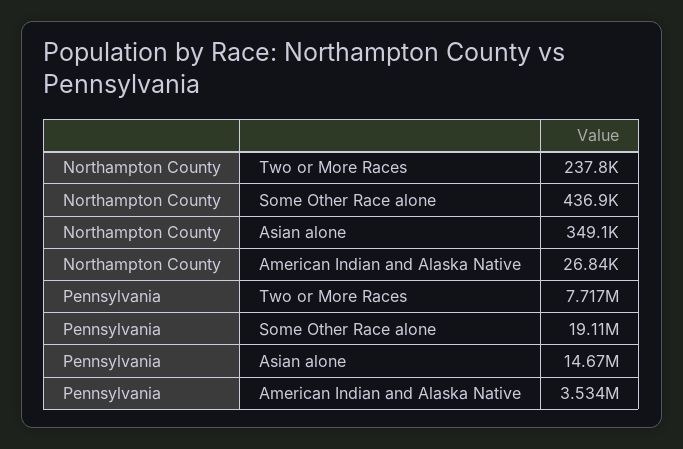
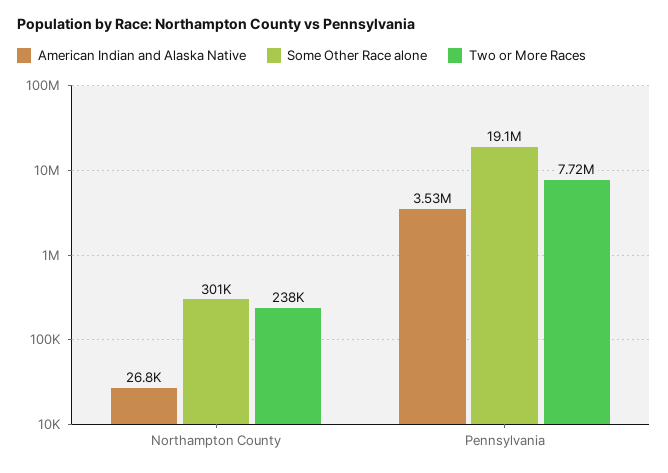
  {
    "Two or More Races": {
      "Northampton County": 237800,
      "Pennsylvania": 7717000
    },
    "Some Other Race alone": {
-     "Northampton County": 436900,
+     "Northampton County": 301000,
      "Pennsylvania": 19110000
    },
-   "Asian alone": {
-     "Northampton County": 349100,
-     "Pennsylvania": 14670000
-   },
    "American Indian and Alaska Native": {
      "Northampton County": 26840,
      "Pennsylvania": 3534000
    }
  }

